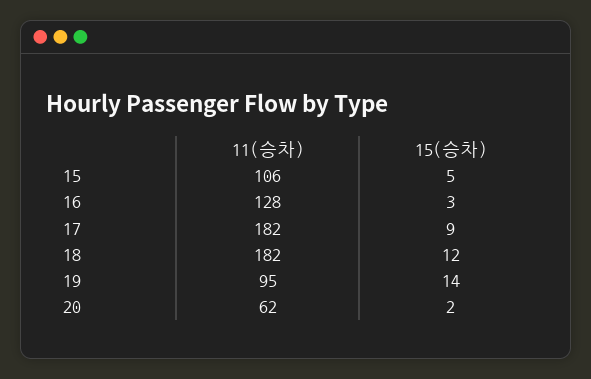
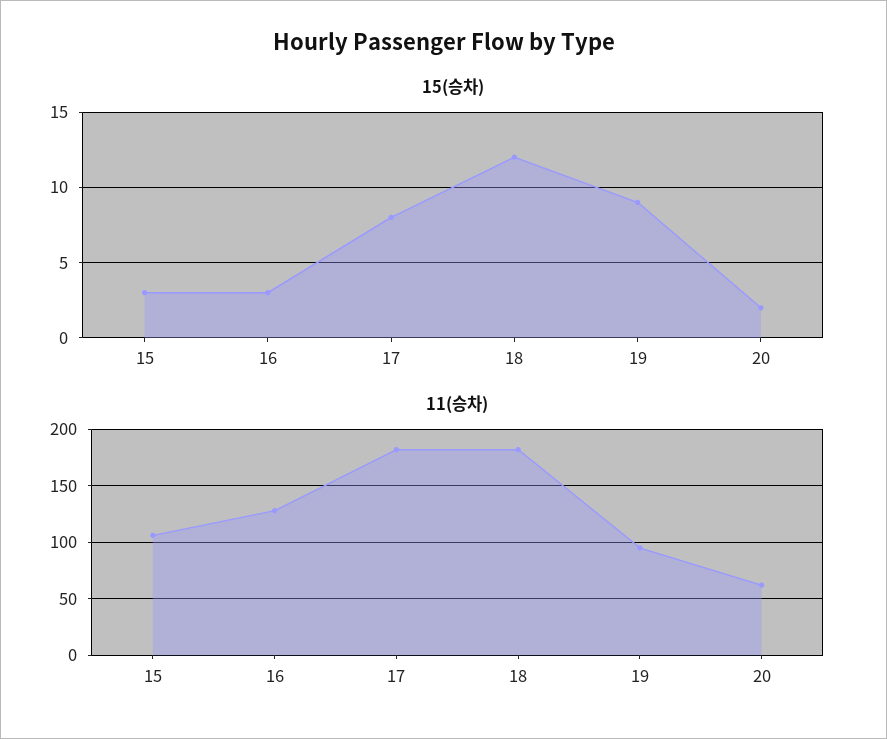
  {
    "11(승차)": {
      "15": 106,
      "16": 128,
      "17": 182,
      "18": 182,
      "19": 95,
      "20": 62
    },
    "15(승차)": {
-     "15": 5,
+     "15": 3,
      "16": 3,
-     "17": 9,
+     "17": 8,
      "18": 12,
-     "19": 14,
+     "19": 9,
      "20": 2
    }
  }

